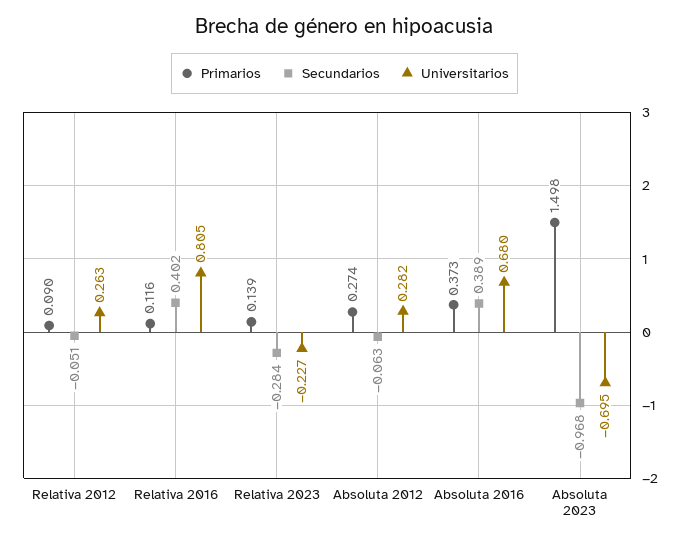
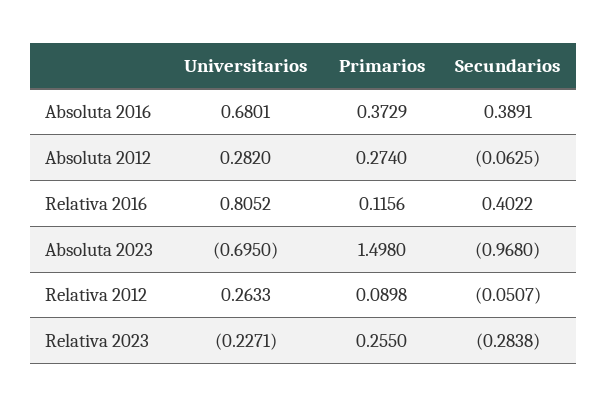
  {
    "Primarios": {
      "Relativa 2012": 0.0898,
      "Relativa 2016": 0.1156,
-     "Relativa 2023": 0.139,
+     "Relativa 2023": 0.255,
      "Absoluta 2012": 0.274,
      "Absoluta 2016": 0.3729,
      "Absoluta 2023": 1.498
    },
    "Secundarios": {
      "Relativa 2012": -0.0507,
      "Relativa 2016": 0.4022,
      "Relativa 2023": -0.2838,
      "Absoluta 2012": -0.0625,
      "Absoluta 2016": 0.3891,
      "Absoluta 2023": -0.968
    },
    "Universitarios": {
      "Relativa 2012": 0.2633,
      "Relativa 2016": 0.8052,
      "Relativa 2023": -0.2271,
      "Absoluta 2012": 0.282,
      "Absoluta 2016": 0.6801,
      "Absoluta 2023": -0.695
    }
  }

